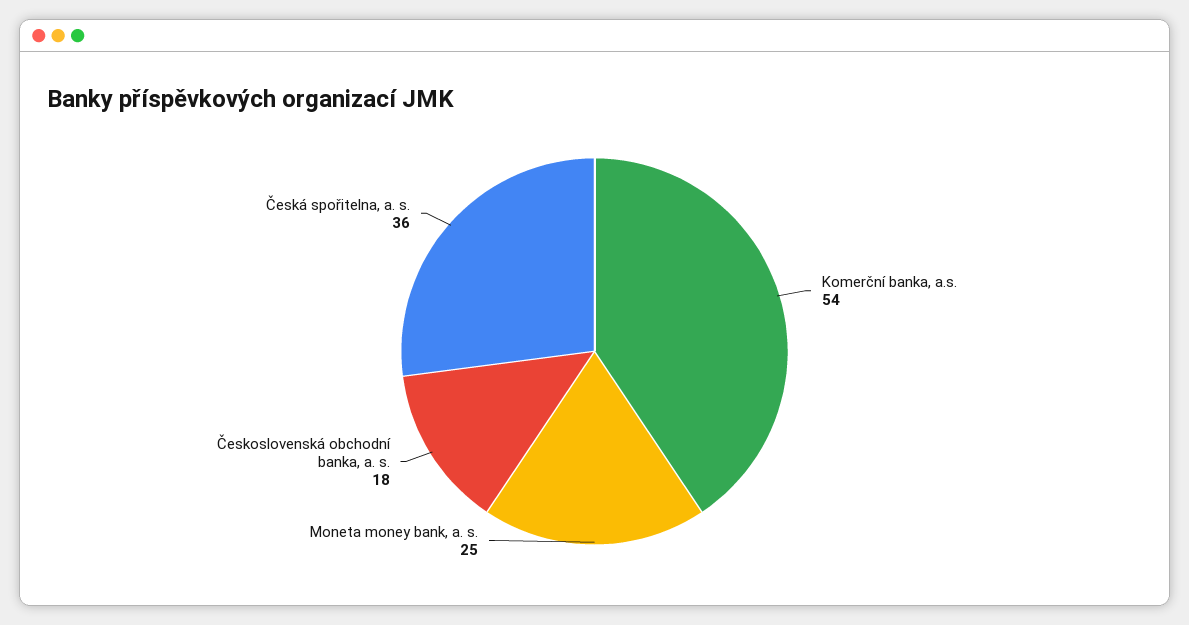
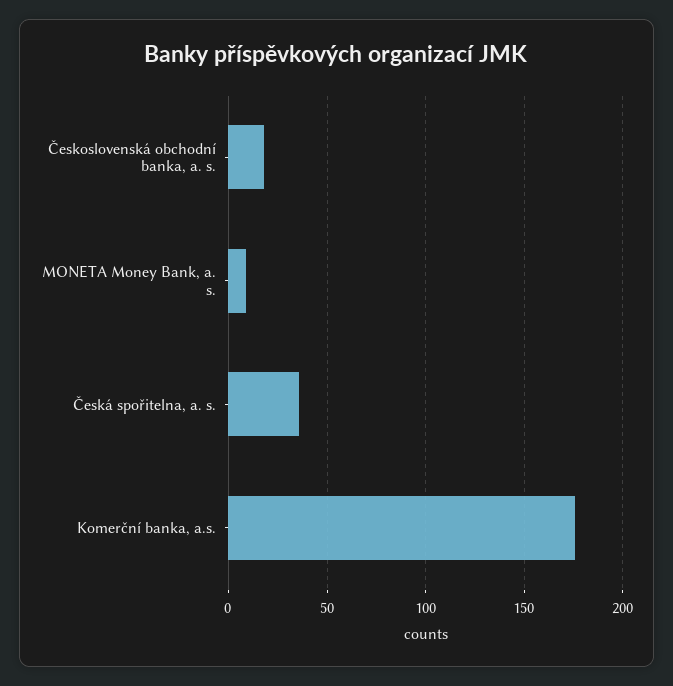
  {
-   "Komerční banka, a.s.": 54,
+   "Komerční banka, a.s.": 175,
-   "Moneta money bank, a. s.": 25,
+   "Moneta money bank, a. s.": 10,
    "Československá obchodní banka, a. s.": 18,
    "Česká spořitelna, a. s.": 36
  }

